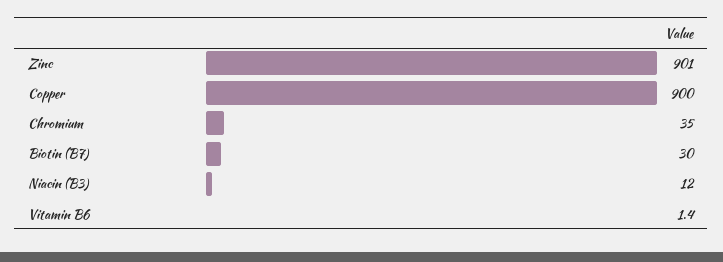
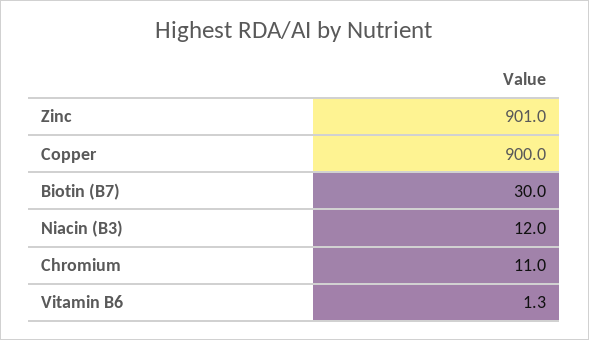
  {
    "Zinc": 901,
    "Copper": 900,
-   "Chromium": 35,
+   "Chromium": 11,
    "Biotin (B7)": 30,
    "Niacin (B3)": 12,
-   "Vitamin B6": 1.4
+   "Vitamin B6": 1.3
  }

